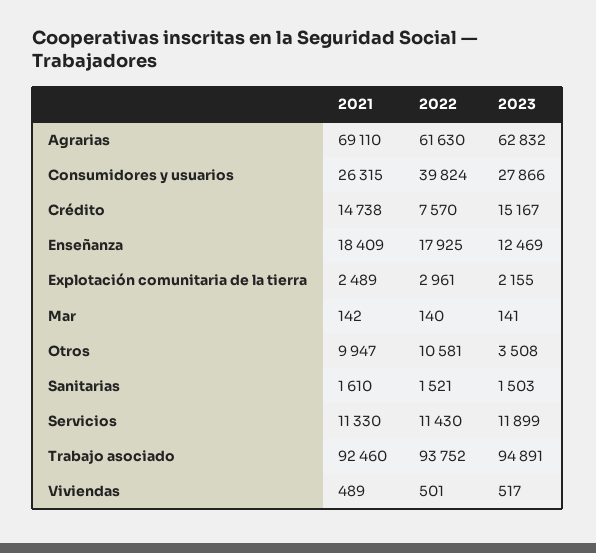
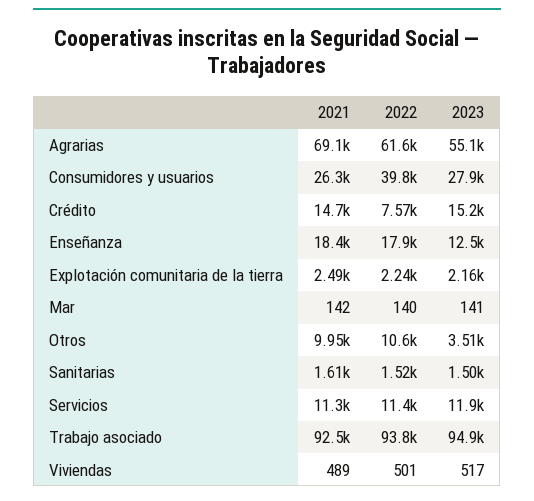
  {
    "2021": {
      "Agrarias": 69110,
      "Consumidores y usuarios": 26315,
      "Crédito": 14738,
      "Enseñanza": 18409,
      "Explotación comunitaria de la tierra": 2489,
      "Mar": 142,
      "Otros": 9947,
      "Sanitarias": 1610,
      "Servicios": 11330,
      "Trabajo asociado": 92460,
      "Viviendas": 489
    },
    "2022": {
      "Agrarias": 61630,
      "Consumidores y usuarios": 39824,
      "Crédito": 7570,
      "Enseñanza": 17925,
-     "Explotación comunitaria de la tierra": 2961,
+     "Explotación comunitaria de la tierra": 2240,
      "Mar": 140,
      "Otros": 10581,
      "Sanitarias": 1521,
      "Servicios": 11430,
      "Trabajo asociado": 93752,
      "Viviendas": 501
    },
    "2023": {
-     "Agrarias": 62832,
+     "Agrarias": 55100,
      "Consumidores y usuarios": 27866,
      "Crédito": 15167,
      "Enseñanza": 12469,
      "Explotación comunitaria de la tierra": 2155,
      "Mar": 141,
      "Otros": 3508,
      "Sanitarias": 1503,
      "Servicios": 11899,
      "Trabajo asociado": 94891,
      "Viviendas": 517
    }
  }

